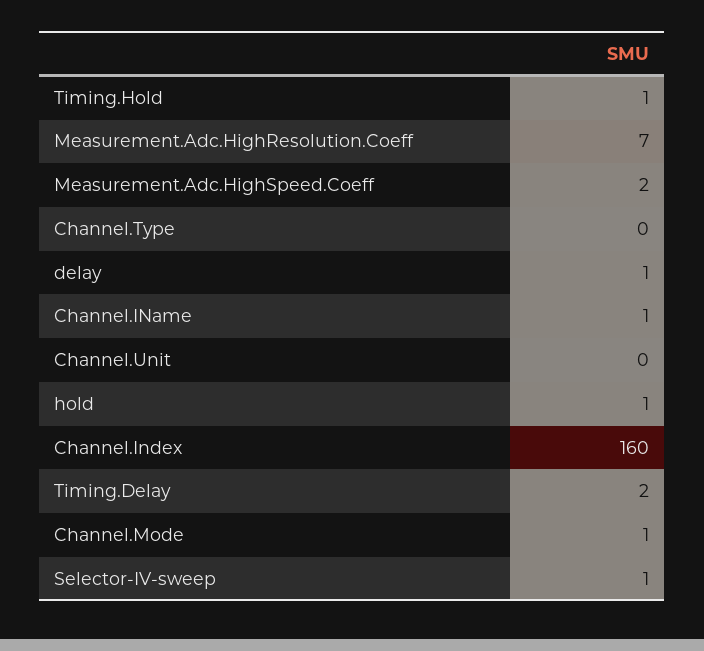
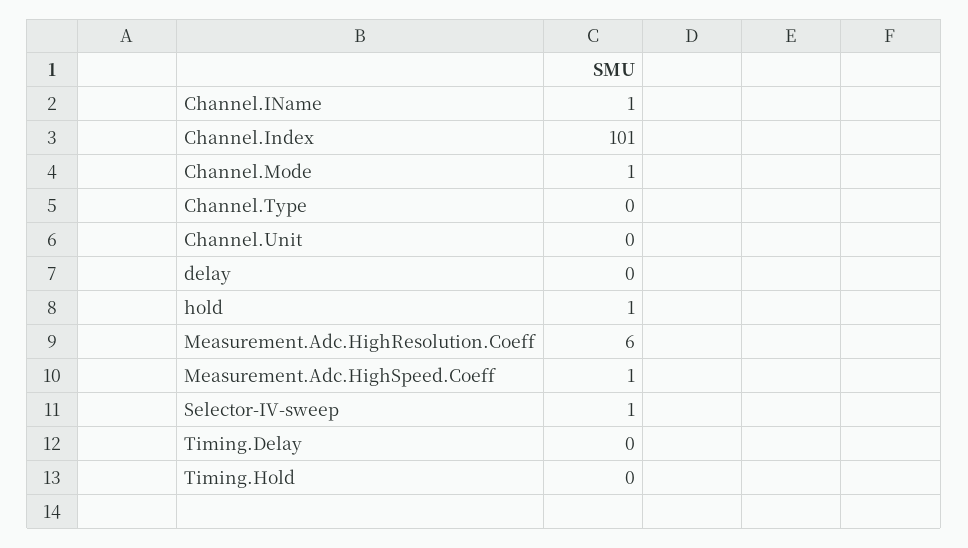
  {
-   "Timing.Hold": 1,
+   "Timing.Hold": 0,
-   "Measurement.Adc.HighResolution.Coeff": 7,
+   "Measurement.Adc.HighResolution.Coeff": 6,
-   "Measurement.Adc.HighSpeed.Coeff": 2,
+   "Measurement.Adc.HighSpeed.Coeff": 1,
    "Channel.Type": 0,
-   "delay": 1,
+   "delay": 0,
    "Channel.IName": 1,
    "Channel.Unit": 0,
    "hold": 1,
-   "Channel.Index": 160,
+   "Channel.Index": 101,
-   "Timing.Delay": 2,
+   "Timing.Delay": 0,
    "Channel.Mode": 1,
    "Selector-IV-sweep": 1
  }

